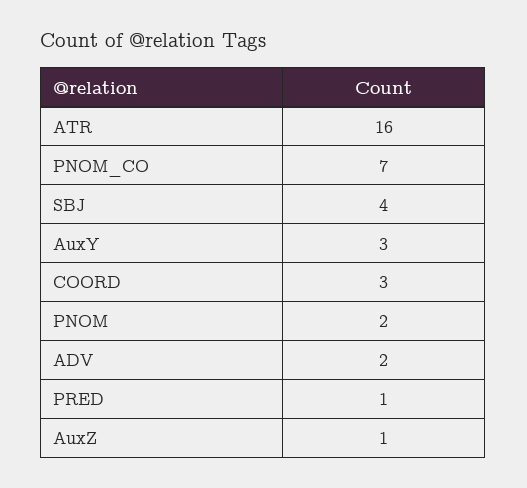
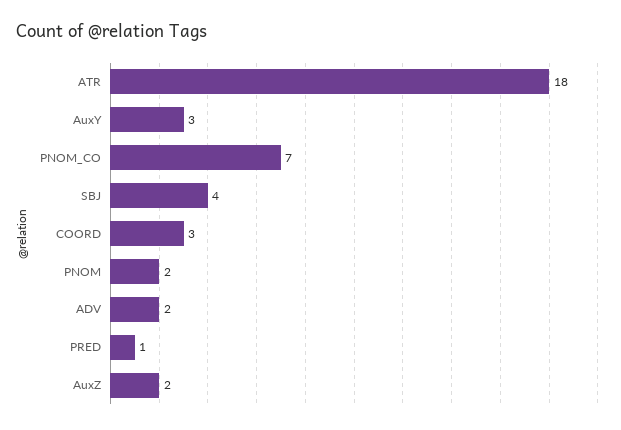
  {
-   "ATR": 16,
+   "ATR": 18,
    "PNOM_CO": 7,
    "SBJ": 4,
    "AuxY": 3,
    "COORD": 3,
    "PNOM": 2,
    "ADV": 2,
    "PRED": 1,
-   "AuxZ": 1
+   "AuxZ": 2
  }

